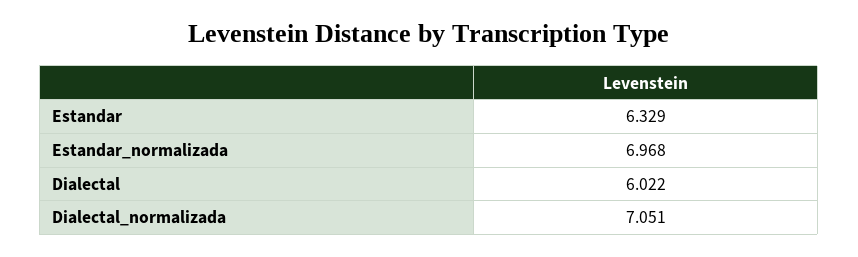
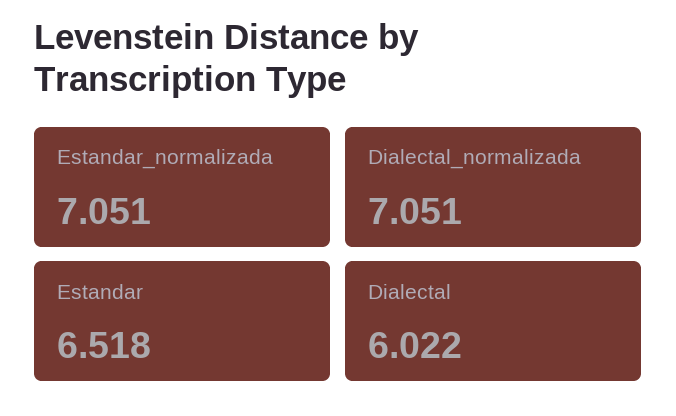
  {
-   "Estandar": 6.329,
+   "Estandar": 6.518,
-   "Estandar_normalizada": 6.968,
+   "Estandar_normalizada": 7.051,
    "Dialectal": 6.022,
    "Dialectal_normalizada": 7.051
  }

